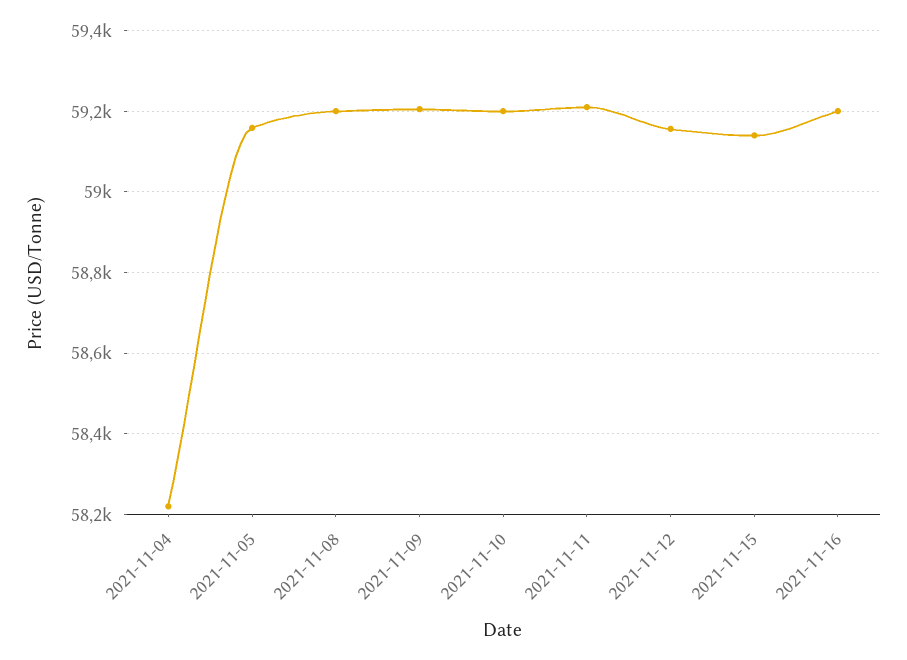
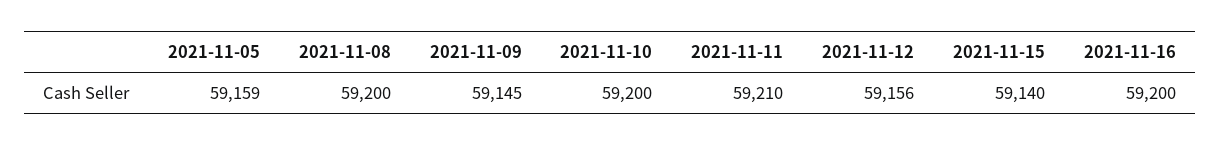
  {
-   "2021-11-04": 58220,
    "2021-11-05": 59159,
    "2021-11-08": 59200,
-   "2021-11-09": 59200,
+   "2021-11-09": 59145,
    "2021-11-10": 59200,
    "2021-11-11": 59210,
    "2021-11-12": 59156,
    "2021-11-15": 59140,
    "2021-11-16": 59200
  }

